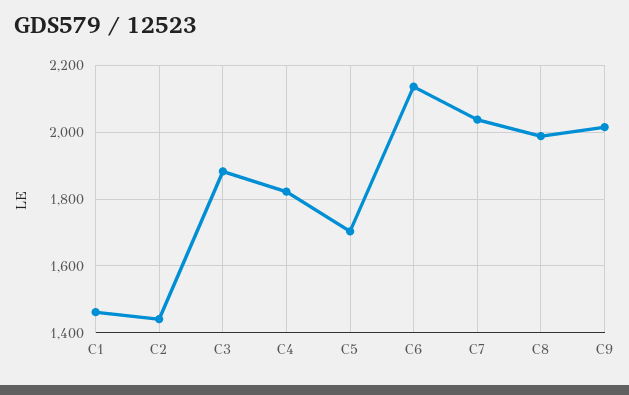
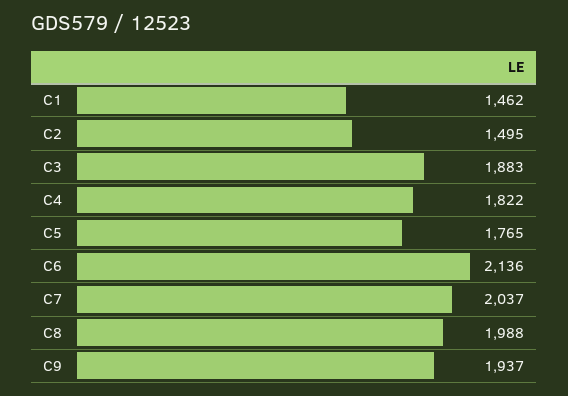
  {
    "C1": 1462,
-   "C2": 1440,
+   "C2": 1495,
    "C3": 1883,
    "C4": 1822,
-   "C5": 1700,
+   "C5": 1765,
    "C6": 2136,
    "C7": 2037,
    "C8": 1988,
-   "C9": 2020
+   "C9": 1937
  }

